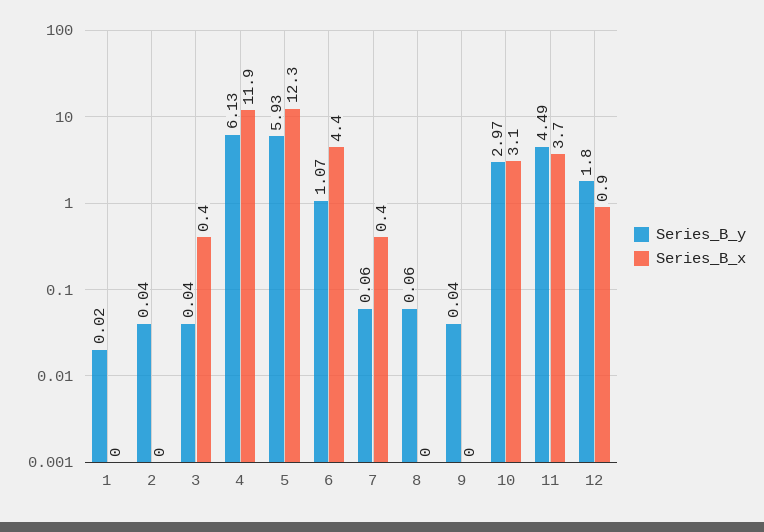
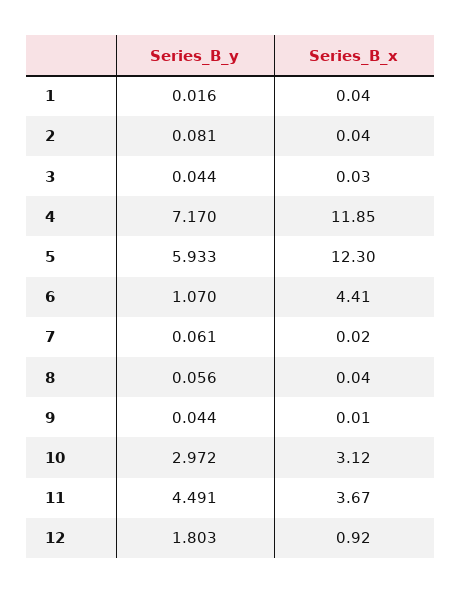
  {
    "Series_B_y": {
      "1": 0.016,
-     "2": 0.04,
+     "2": 0.081,
      "3": 0.044,
-     "4": 6.13,
+     "4": 7.17,
      "5": 5.933,
      "6": 1.07,
      "7": 0.061,
      "8": 0.056,
      "9": 0.044,
      "10": 2.972,
      "11": 4.491,
      "12": 1.803
    },
    "Series_B_x": {
      "1": 0.04,
      "2": 0.04,
-     "3": 0.4,
+     "3": 0.03,
      "4": 11.85,
      "5": 12.3,
      "6": 4.41,
-     "7": 0.4,
+     "7": 0.02,
      "8": 0.04,
      "9": 0.01,
      "10": 3.12,
      "11": 3.67,
      "12": 0.92
    }
  }

